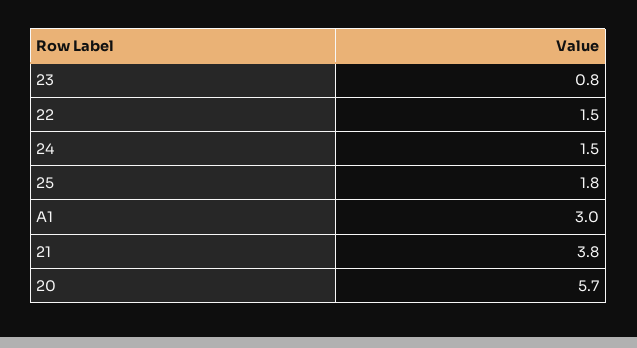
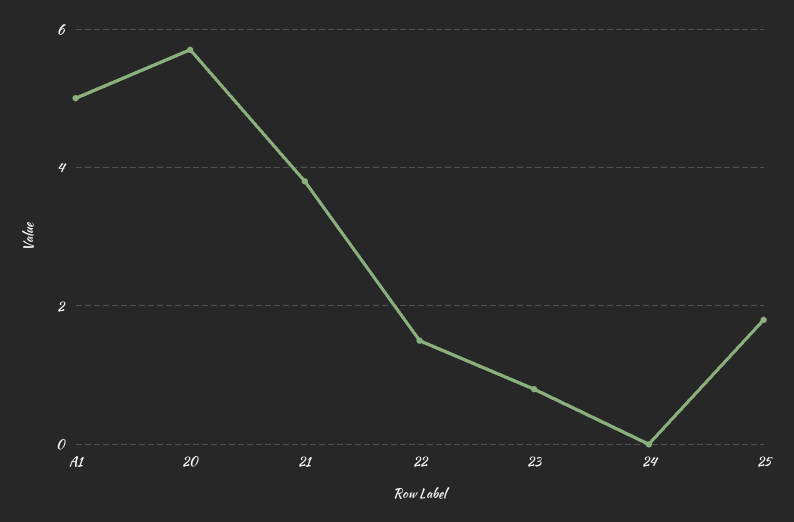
  {
    "23": 0.8,
    "22": 1.5,
-   "24": 1.5,
+   "24": 0,
    "25": 1.8,
-   "A1": 3,
+   "A1": 5,
    "21": 3.8,
    "20": 5.7
  }

